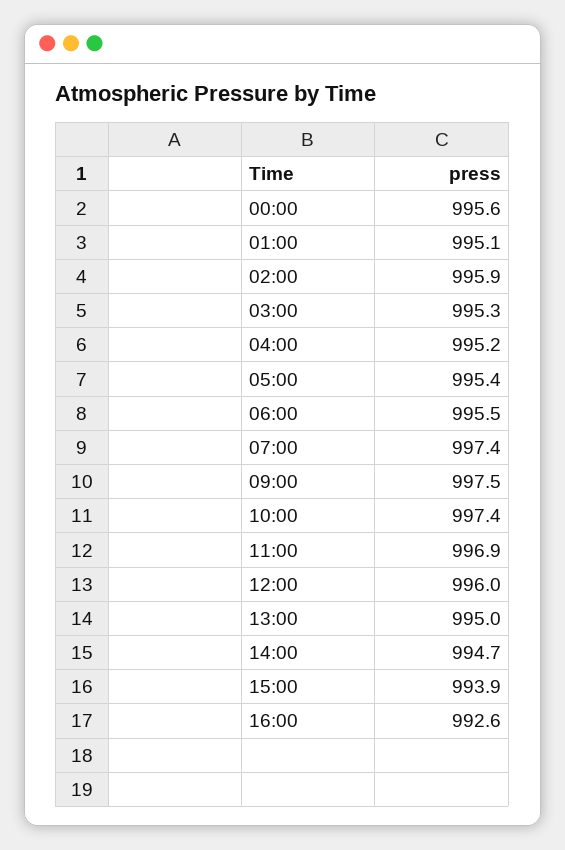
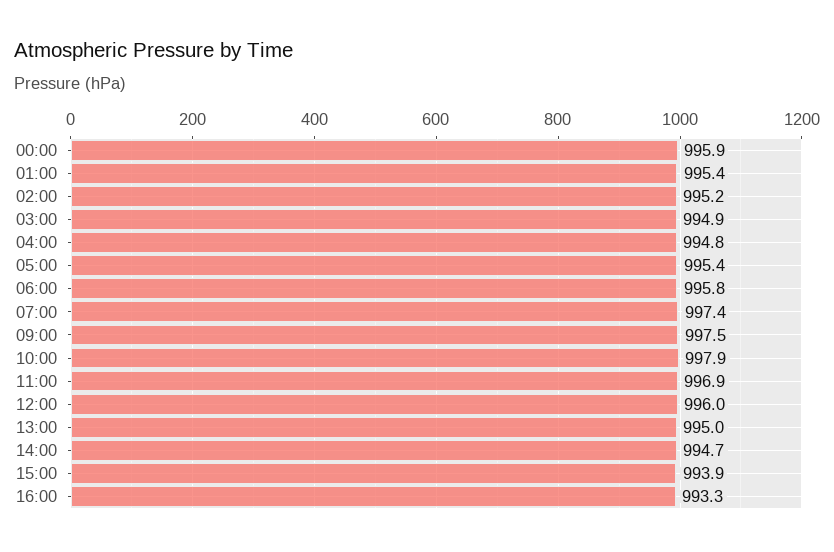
  {
-   "00:00": 995.6,
+   "00:00": 995.9,
-   "01:00": 995.1,
+   "01:00": 995.4,
-   "02:00": 995.9,
+   "02:00": 995.2,
-   "03:00": 995.3,
+   "03:00": 994.9,
-   "04:00": 995.2,
+   "04:00": 994.8,
    "05:00": 995.4,
-   "06:00": 995.5,
+   "06:00": 995.8,
    "07:00": 997.4,
    "09:00": 997.5,
-   "10:00": 997.4,
+   "10:00": 997.9,
    "11:00": 996.9,
    "12:00": 996,
    "13:00": 995,
    "14:00": 994.7,
    "15:00": 993.9,
-   "16:00": 992.6
+   "16:00": 993.3
  }

